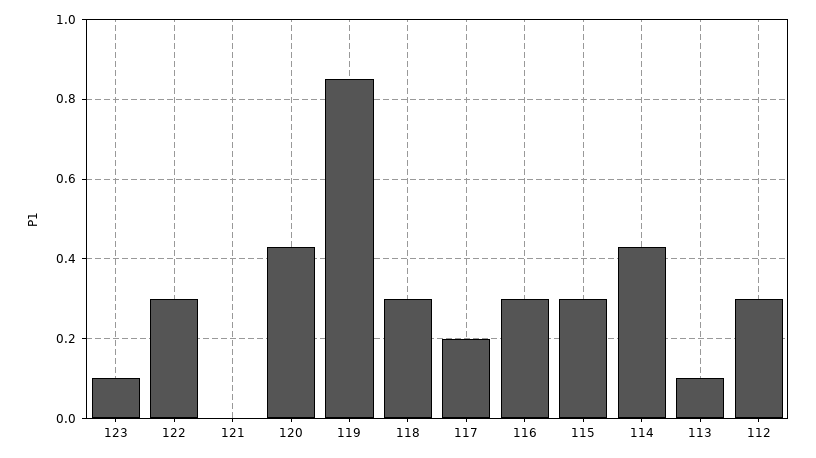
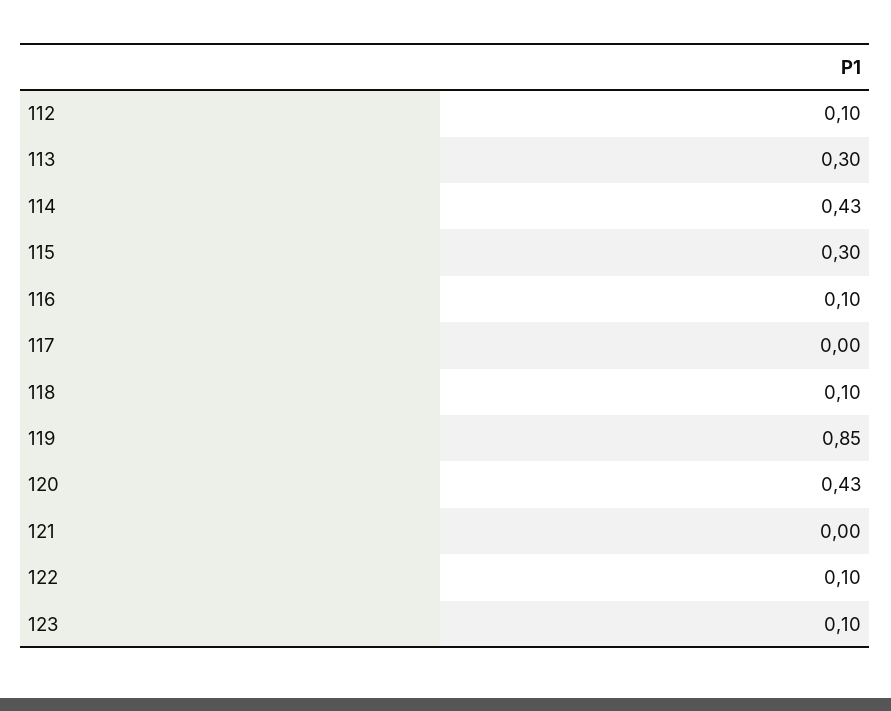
  {
    "123": 0.1,
-   "122": 0.3,
+   "122": 0.1,
    "121": 0,
    "120": 0.43,
    "119": 0.85,
-   "118": 0.3,
+   "118": 0.1,
-   "117": 0.2,
+   "117": 0,
-   "116": 0.3,
+   "116": 0.1,
    "115": 0.3,
    "114": 0.43,
-   "113": 0.1,
+   "113": 0.3,
-   "112": 0.3
+   "112": 0.1
  }

